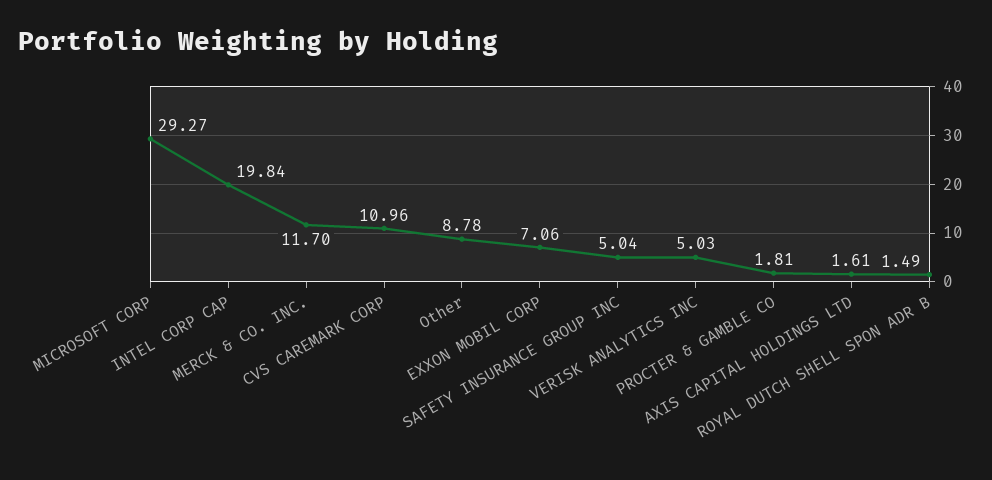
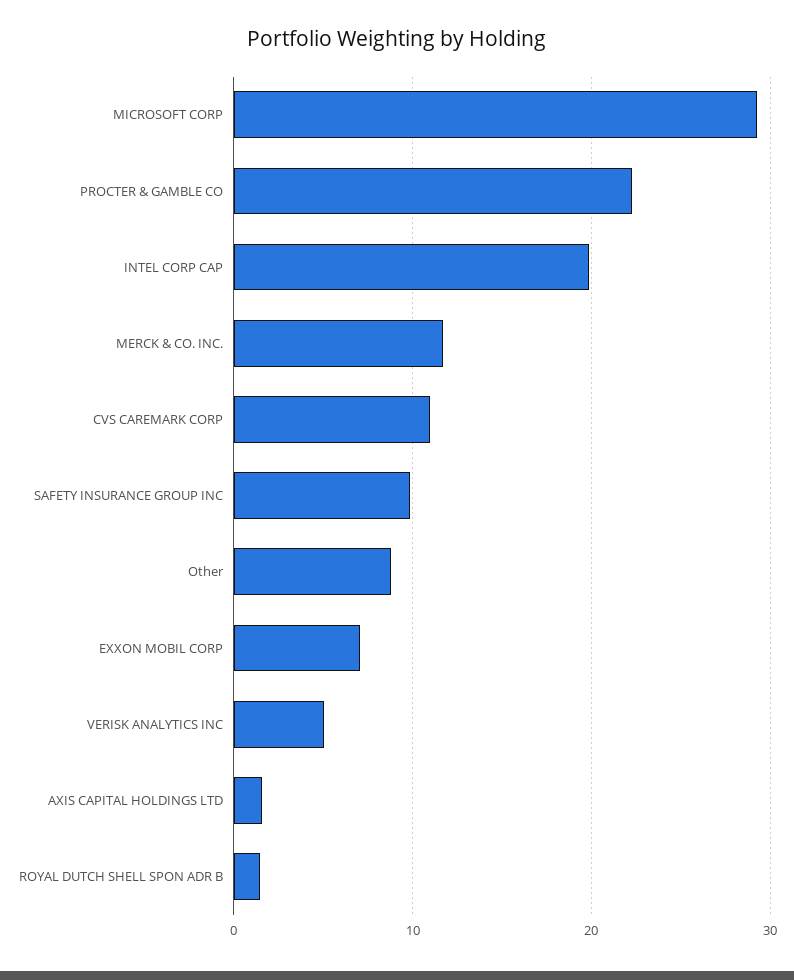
  {
    "MICROSOFT CORP": 29.27,
    "INTEL CORP CAP": 19.84,
    "MERCK & CO. INC.": 11.7,
    "CVS CAREMARK CORP": 10.96,
    "Other": 8.78,
    "EXXON MOBIL CORP": 7.06,
-   "SAFETY INSURANCE GROUP INC": 5.04,
+   "SAFETY INSURANCE GROUP INC": 10,
    "VERISK ANALYTICS INC": 5.03,
-   "PROCTER & GAMBLE CO": 1.81,
+   "PROCTER & GAMBLE CO": 22,
    "AXIS CAPITAL HOLDINGS LTD": 1.61,
    "ROYAL DUTCH SHELL SPON ADR B": 1.49
  }

